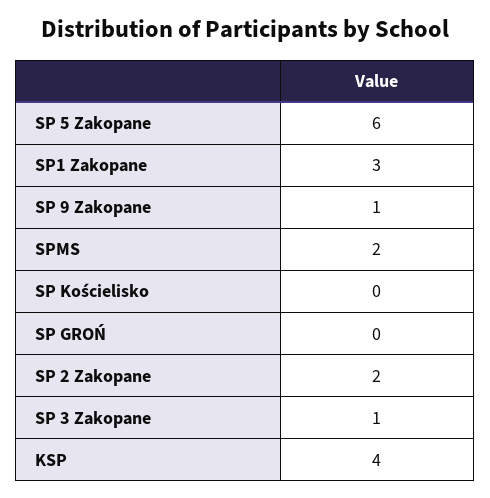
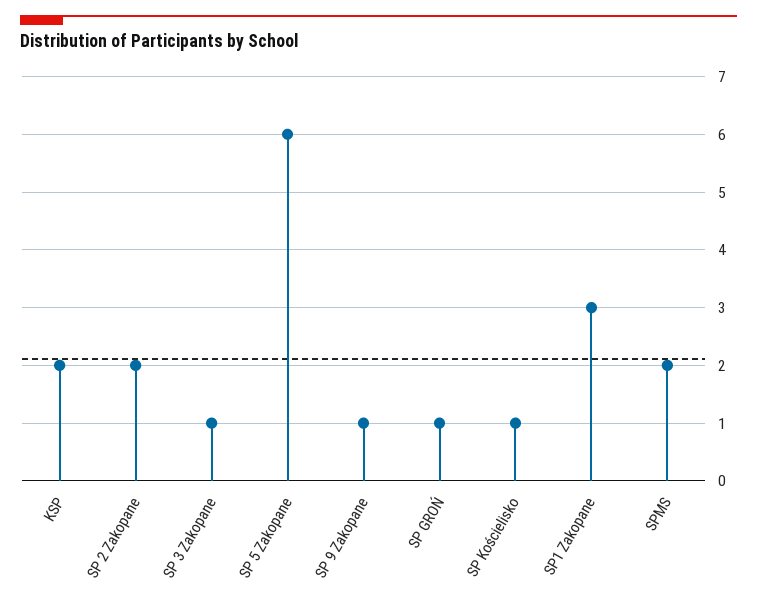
  {
    "SP 5 Zakopane": 6,
    "SP1 Zakopane": 3,
    "SP 9 Zakopane": 1,
    "SPMS": 2,
-   "SP Kościelisko": 0,
+   "SP Kościelisko": 1,
-   "SP GROŃ": 0,
+   "SP GROŃ": 1,
    "SP 2 Zakopane": 2,
    "SP 3 Zakopane": 1,
-   "KSP": 4
+   "KSP": 2
  }

